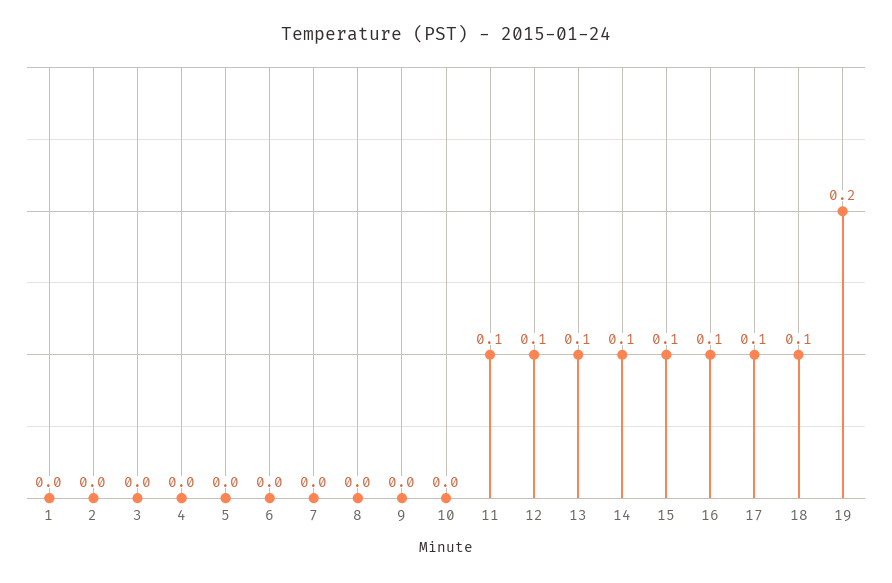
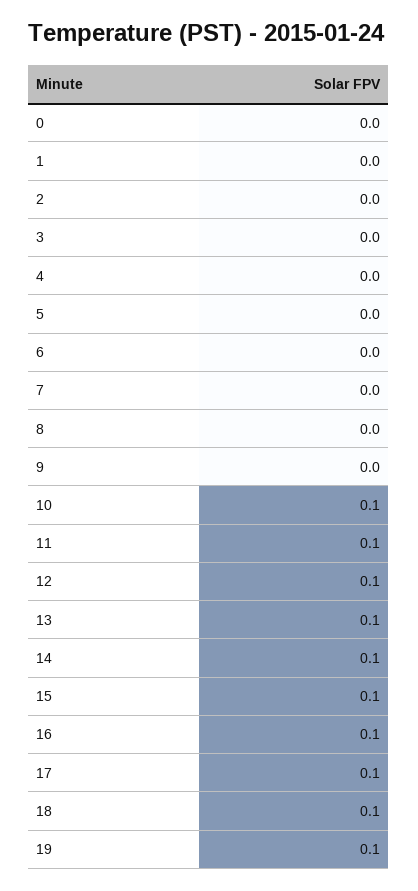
  {
    "1": 0,
    "2": 0,
    "3": 0,
    "4": 0,
    "5": 0,
    "6": 0,
    "7": 0,
    "8": 0,
    "9": 0,
-   "10": 0,
+   "10": 0.1,
    "11": 0.1,
    "12": 0.1,
    "13": 0.1,
    "14": 0.1,
    "15": 0.1,
    "16": 0.1,
    "17": 0.1,
    "18": 0.1,
-   "19": 0.2
+   "19": 0.1,
+   "0": 0
  }

